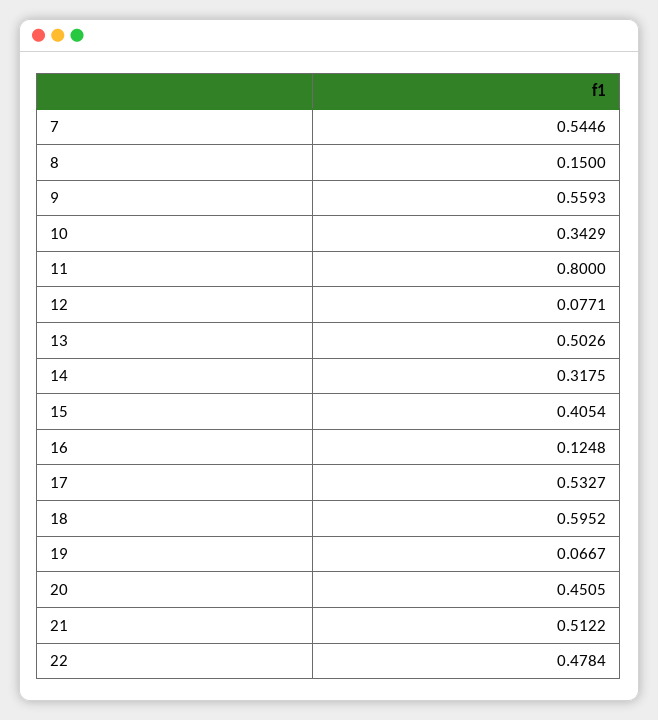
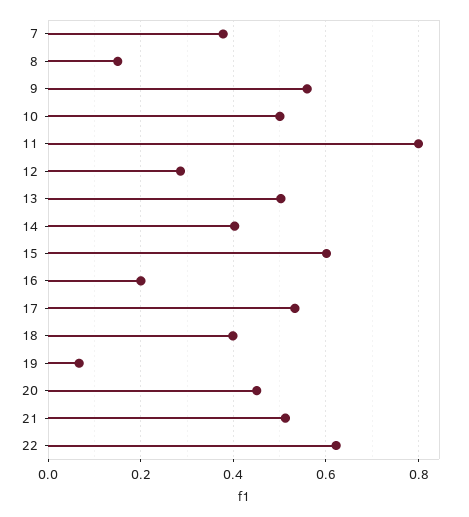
  {
-   "7": 0.5446,
+   "7": 0.38,
    "8": 0.15,
    "9": 0.5593,
-   "10": 0.3429,
+   "10": 0.5,
    "11": 0.8,
-   "12": 0.0771,
+   "12": 0.28,
    "13": 0.5026,
-   "14": 0.3175,
+   "14": 0.4,
-   "15": 0.4054,
+   "15": 0.6,
-   "16": 0.1248,
+   "16": 0.2,
    "17": 0.5327,
-   "18": 0.5952,
+   "18": 0.4,
    "19": 0.0667,
    "20": 0.4505,
    "21": 0.5122,
-   "22": 0.4784
+   "22": 0.62
  }

